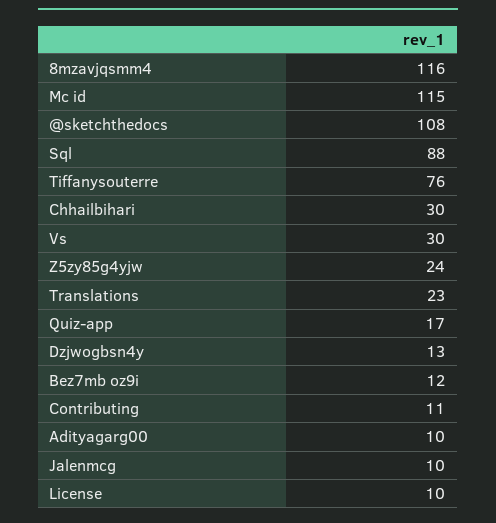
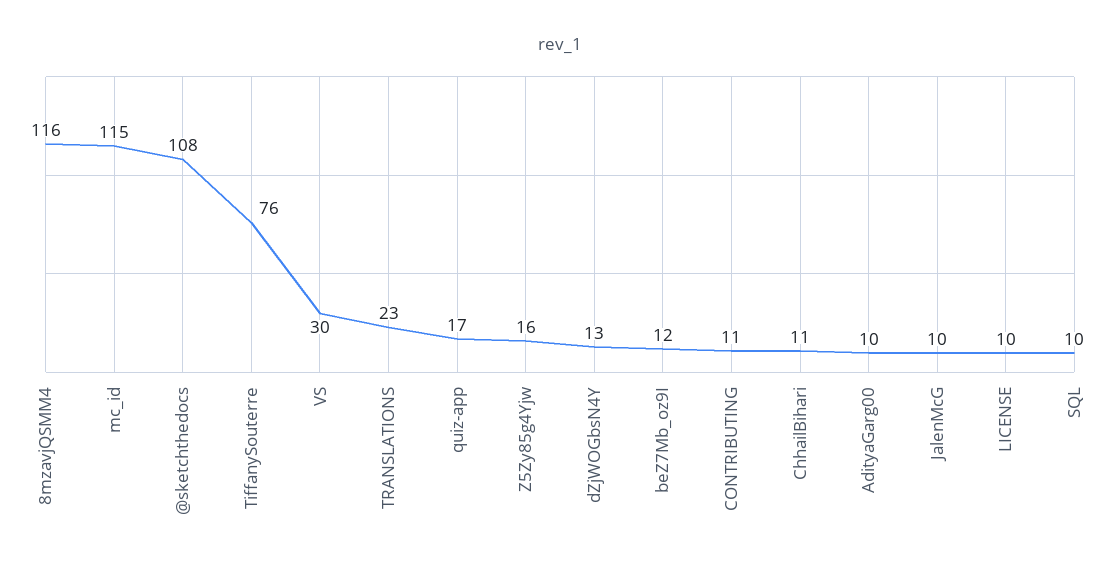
  {
    "8mzavjqsmm4": 116,
    "Mc id": 115,
    "@sketchthedocs": 108,
-   "Sql": 88,
+   "Sql": 10,
    "Tiffanysouterre": 76,
-   "Chhailbihari": 30,
+   "Chhailbihari": 11,
    "Vs": 30,
-   "Z5zy85g4yjw": 24,
+   "Z5zy85g4yjw": 16,
    "Translations": 23,
    "Quiz-app": 17,
    "Dzjwogbsn4y": 13,
    "Bez7mb oz9i": 12,
    "Contributing": 11,
    "Adityagarg00": 10,
    "Jalenmcg": 10,
    "License": 10
  }

